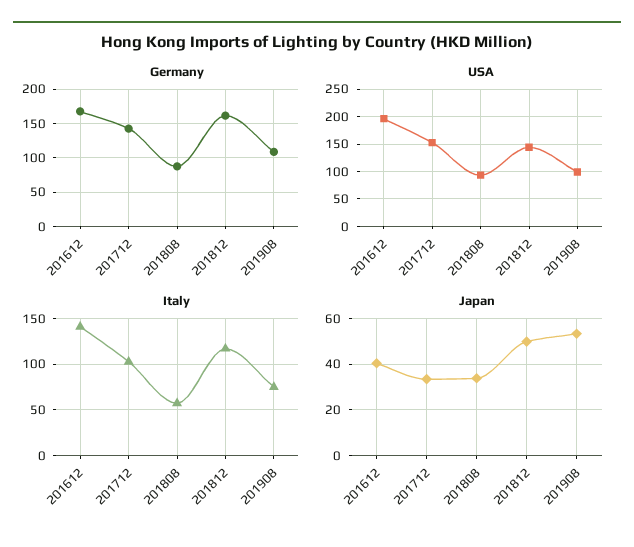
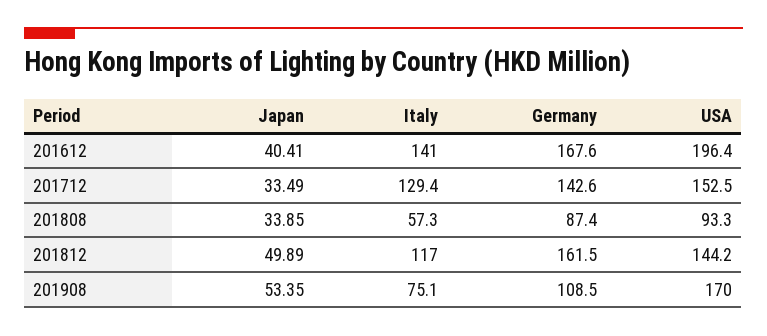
  {
    "Germany": {
      "201612": 167.6,
      "201712": 142.6,
      "201808": 87.4,
      "201812": 161.5,
      "201908": 108.5
    },
    "USA": {
      "201612": 196.4,
      "201712": 152.5,
      "201808": 93.3,
      "201812": 144.2,
-     "201908": 100
+     "201908": 170
    },
    "Italy": {
      "201612": 141,
-     "201712": 100,
+     "201712": 129.4,
      "201808": 57.3,
      "201812": 117,
      "201908": 75.1
    },
    "Japan": {
      "201612": 40.41,
      "201712": 33.49,
      "201808": 33.85,
      "201812": 49.89,
      "201908": 53.35
    }
  }

